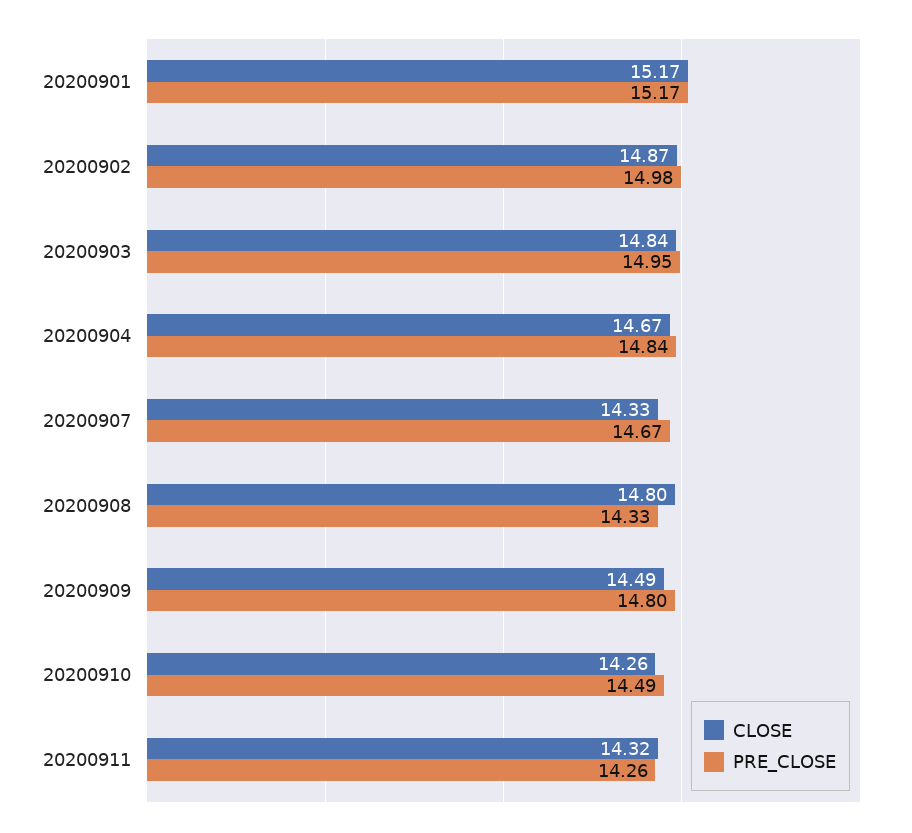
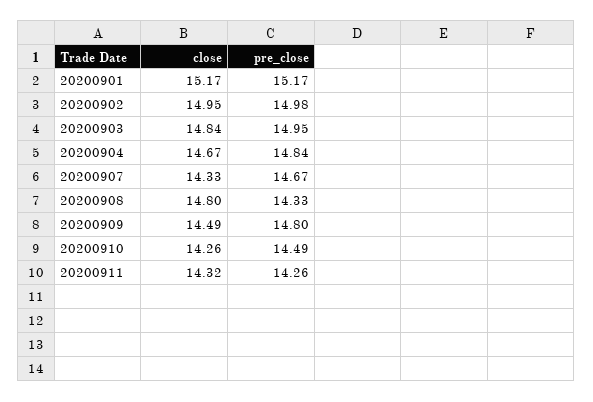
  {
    "CLOSE": {
      "20200901": 15.17,
-     "20200902": 14.87,
+     "20200902": 14.95,
      "20200903": 14.84,
      "20200904": 14.67,
      "20200907": 14.33,
      "20200908": 14.8,
      "20200909": 14.49,
      "20200910": 14.26,
      "20200911": 14.32
    },
    "PRE_CLOSE": {
      "20200901": 15.17,
      "20200902": 14.98,
      "20200903": 14.95,
      "20200904": 14.84,
      "20200907": 14.67,
      "20200908": 14.33,
      "20200909": 14.8,
      "20200910": 14.49,
      "20200911": 14.26
    }
  }

